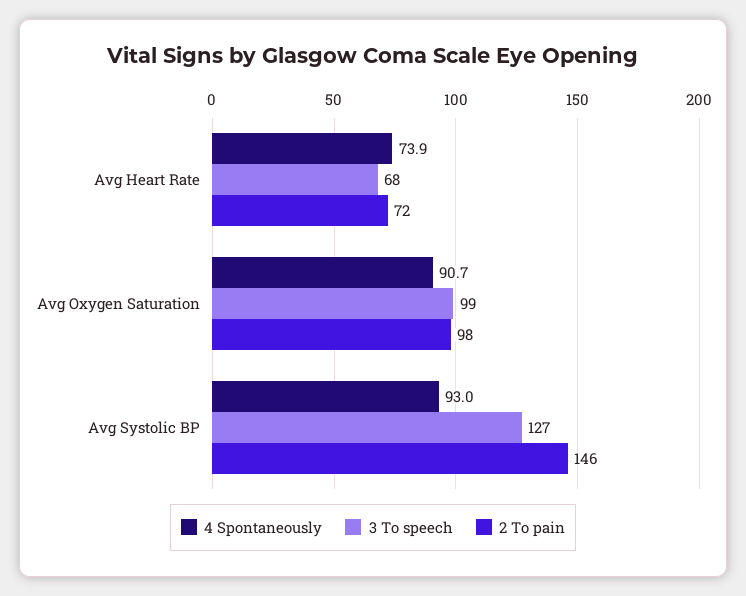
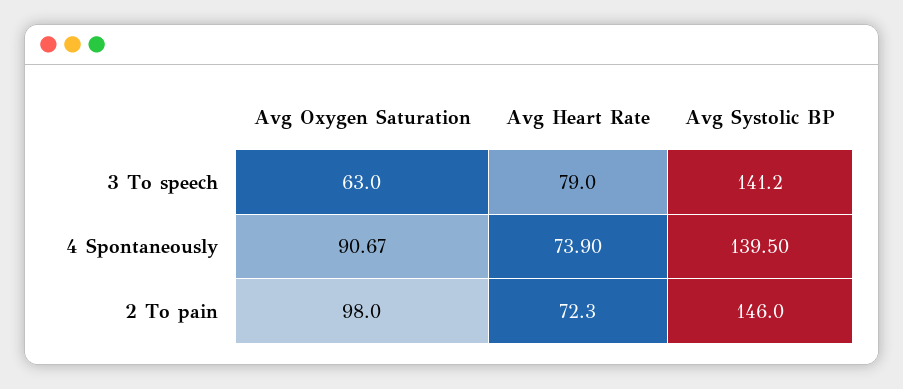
  {
    "4 Spontaneously": {
      "Avg Heart Rate": 73.9,
      "Avg Oxygen Saturation": 90.67,
-     "Avg Systolic BP": 93
+     "Avg Systolic BP": 139.5
    },
    "3 To speech": {
-     "Avg Heart Rate": 68,
+     "Avg Heart Rate": 79,
-     "Avg Oxygen Saturation": 99,
+     "Avg Oxygen Saturation": 63,
-     "Avg Systolic BP": 127
+     "Avg Systolic BP": 141.2
    },
    "2 To pain": {
      "Avg Heart Rate": 72.3,
      "Avg Oxygen Saturation": 98,
      "Avg Systolic BP": 146
    }
  }

